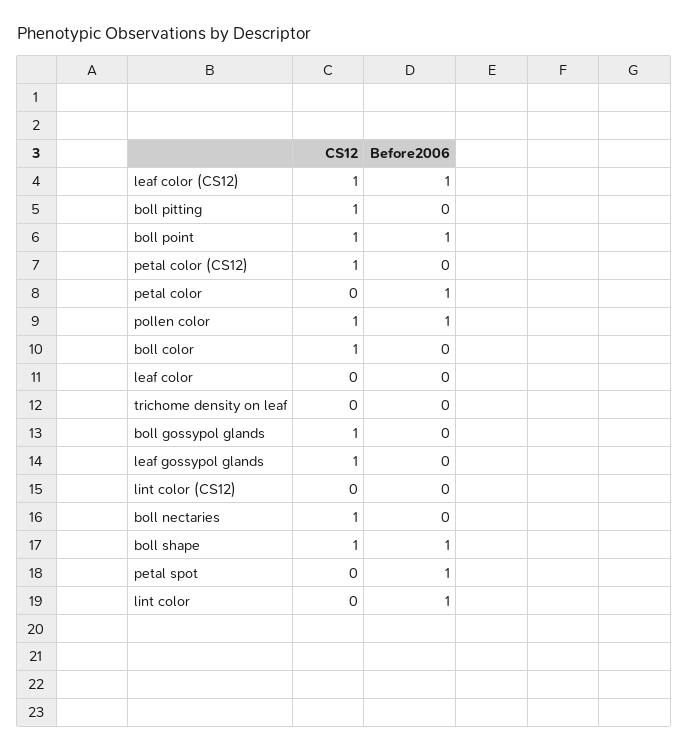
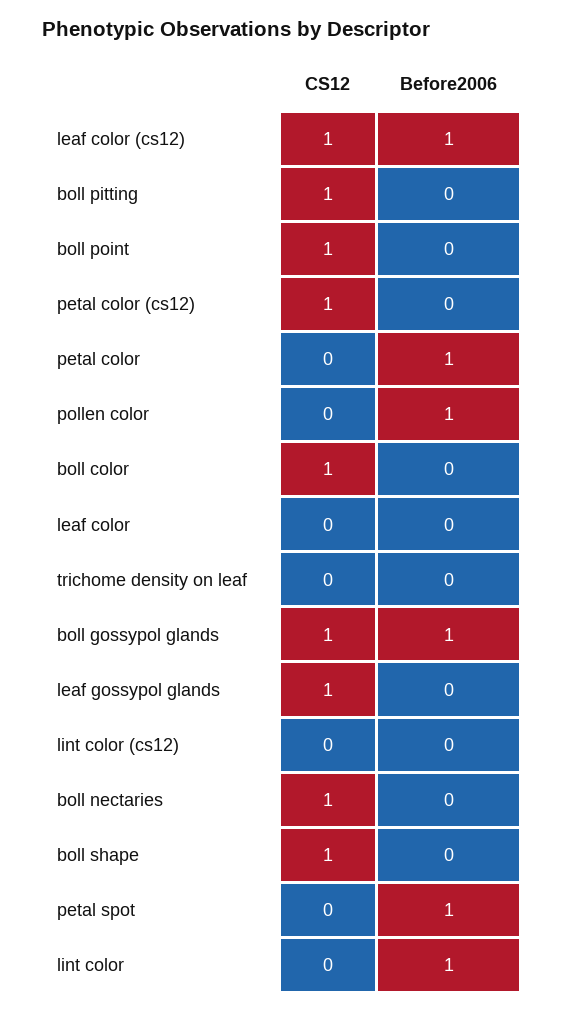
  {
    "CS12": {
      "leaf color (CS12)": 1,
      "boll pitting": 1,
      "boll point": 1,
      "petal color (CS12)": 1,
      "petal color": 0,
-     "pollen color": 1,
+     "pollen color": 0,
      "boll color": 1,
      "leaf color": 0,
      "trichome density on leaf": 0,
      "boll gossypol glands": 1,
      "leaf gossypol glands": 1,
      "lint color (CS12)": 0,
      "boll nectaries": 1,
      "boll shape": 1,
      "petal spot": 0,
      "lint color": 0
    },
    "Before2006": {
      "leaf color (CS12)": 1,
      "boll pitting": 0,
-     "boll point": 1,
+     "boll point": 0,
      "petal color (CS12)": 0,
      "petal color": 1,
      "pollen color": 1,
      "boll color": 0,
      "leaf color": 0,
      "trichome density on leaf": 0,
-     "boll gossypol glands": 0,
+     "boll gossypol glands": 1,
      "leaf gossypol glands": 0,
      "lint color (CS12)": 0,
      "boll nectaries": 0,
-     "boll shape": 1,
+     "boll shape": 0,
      "petal spot": 1,
      "lint color": 1
    }
  }

